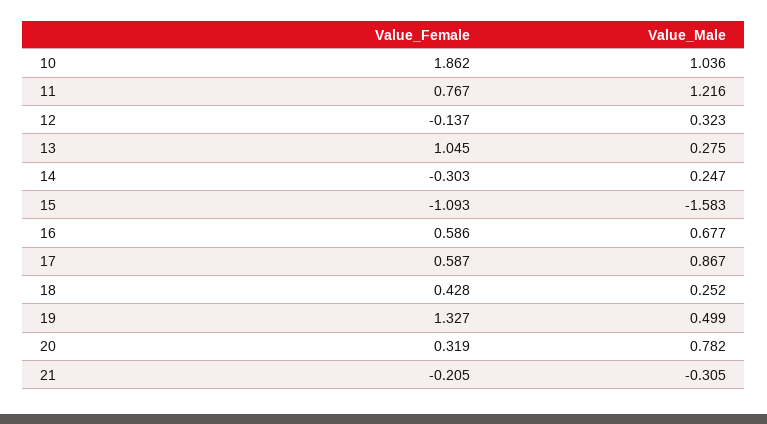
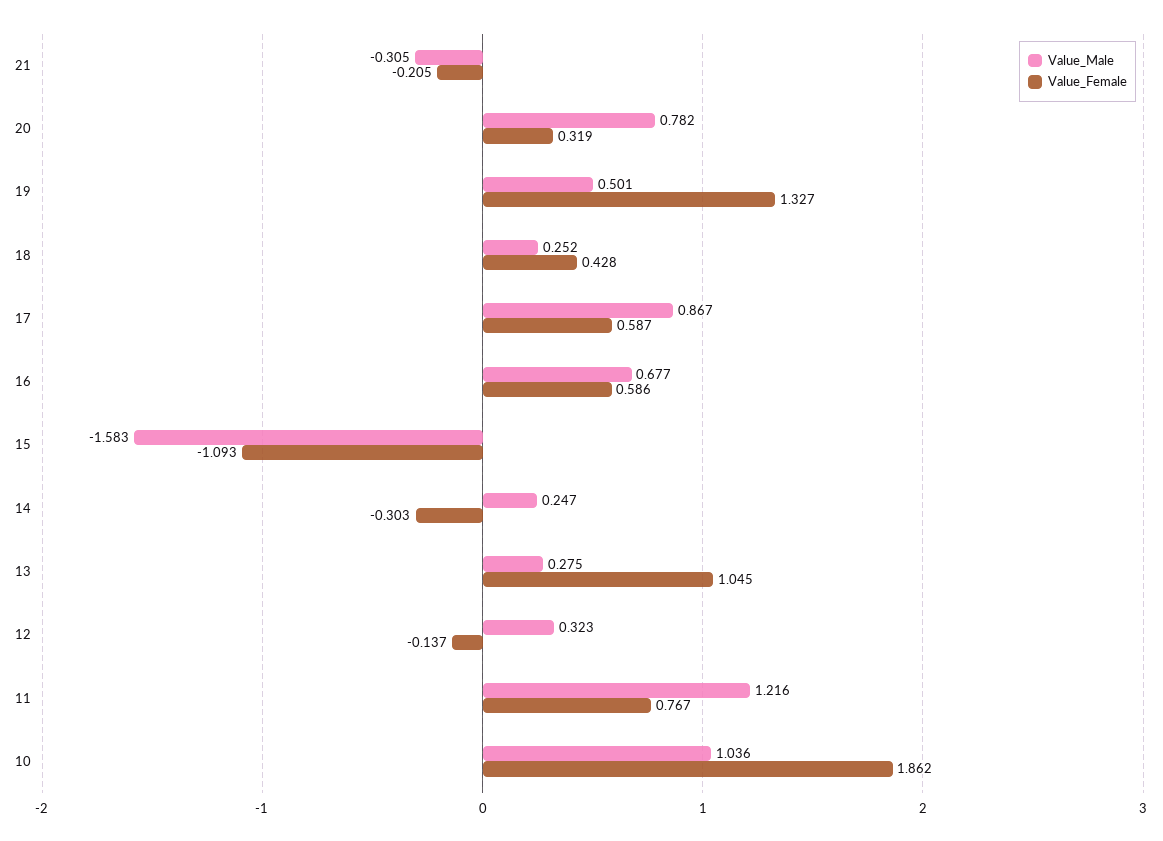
  {
    "Value_Female": {
      "10": 1.862,
      "11": 0.767,
      "12": -0.137,
      "13": 1.045,
      "14": -0.303,
      "15": -1.093,
      "16": 0.586,
      "17": 0.587,
      "18": 0.428,
      "19": 1.327,
      "20": 0.319,
      "21": -0.205
    },
    "Value_Male": {
      "10": 1.036,
      "11": 1.216,
      "12": 0.323,
      "13": 0.275,
      "14": 0.247,
      "15": -1.583,
      "16": 0.677,
      "17": 0.867,
      "18": 0.252,
-     "19": 0.499,
+     "19": 0.501,
      "20": 0.782,
      "21": -0.305
    }
  }

